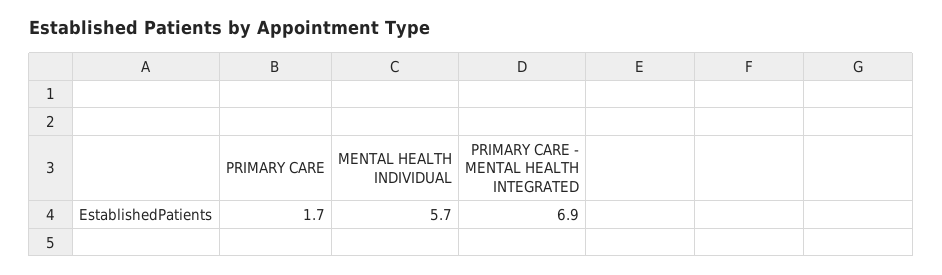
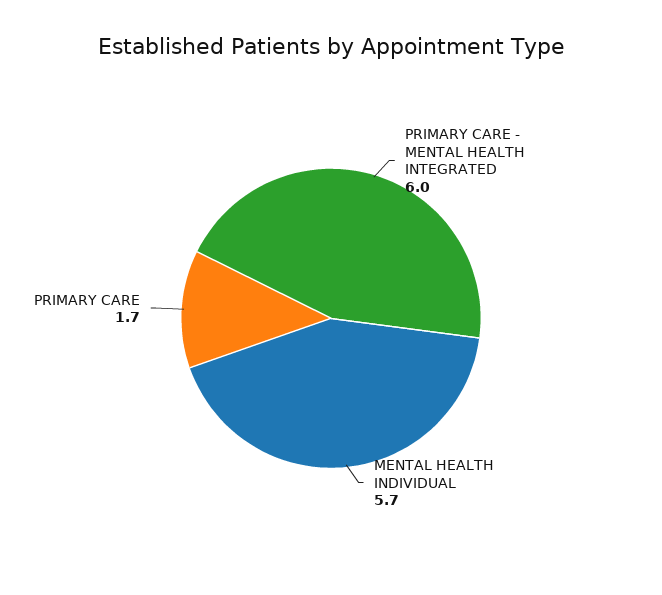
  {
    "PRIMARY CARE": 1.7,
    "MENTAL HEALTH INDIVIDUAL": 5.7,
-   "PRIMARY CARE - MENTAL HEALTH INTEGRATED": 6.9
+   "PRIMARY CARE - MENTAL HEALTH INTEGRATED": 6
  }

